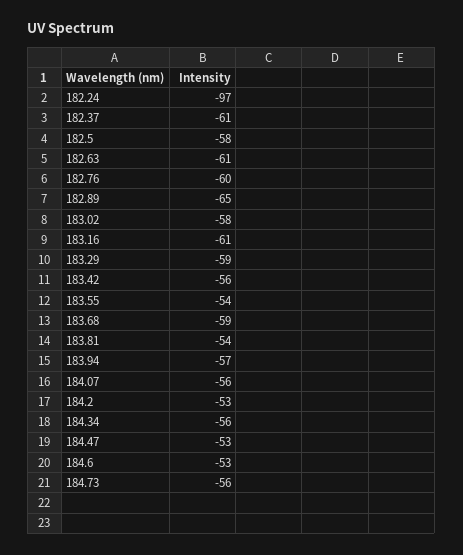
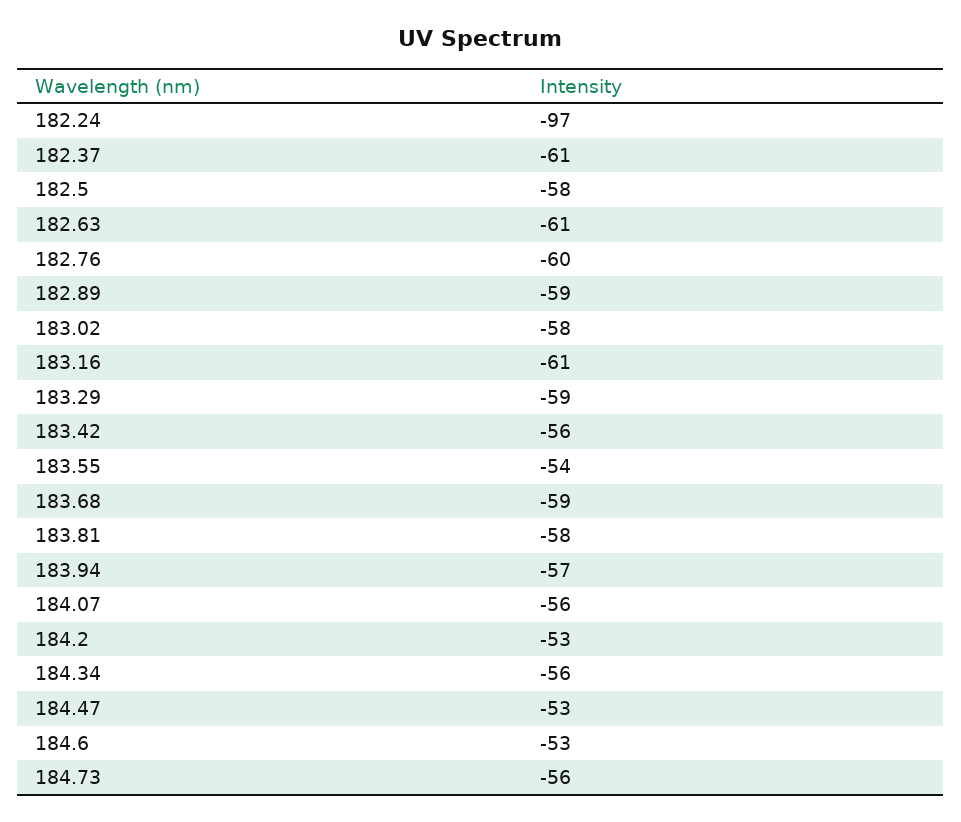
  {
    "182.24": -97,
    "182.37": -61,
    "182.5": -58,
    "182.63": -61,
    "182.76": -60,
-   "182.89": -65,
+   "182.89": -59,
    "183.02": -58,
    "183.16": -61,
    "183.29": -59,
    "183.42": -56,
    "183.55": -54,
    "183.68": -59,
-   "183.81": -54,
+   "183.81": -58,
    "183.94": -57,
    "184.07": -56,
    "184.2": -53,
    "184.34": -56,
    "184.47": -53,
    "184.6": -53,
    "184.73": -56
  }

